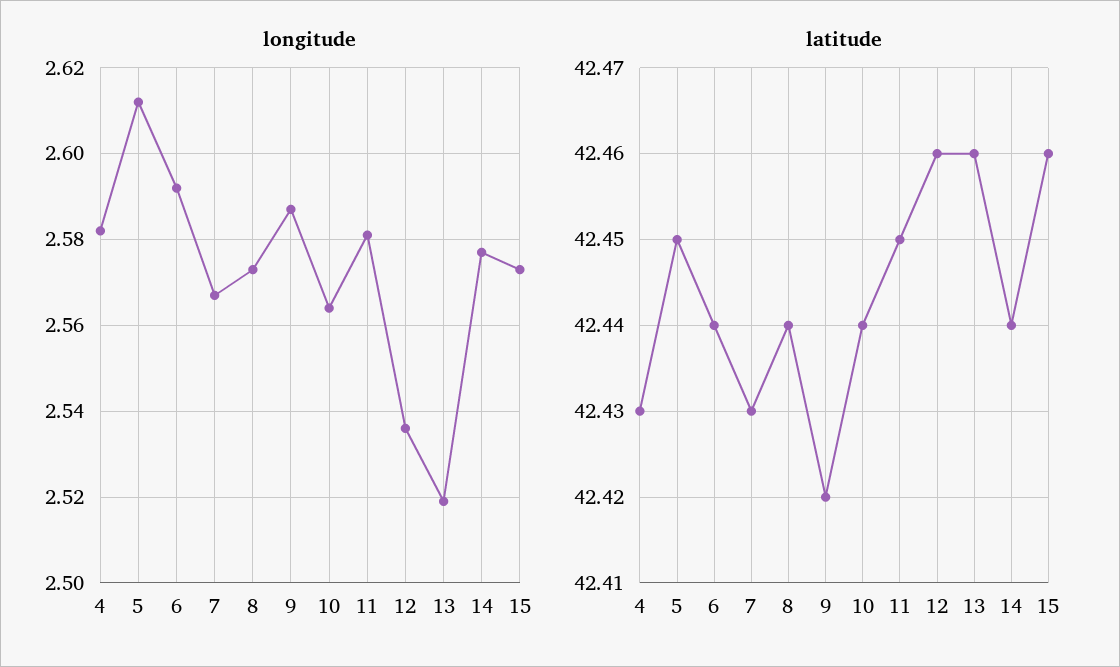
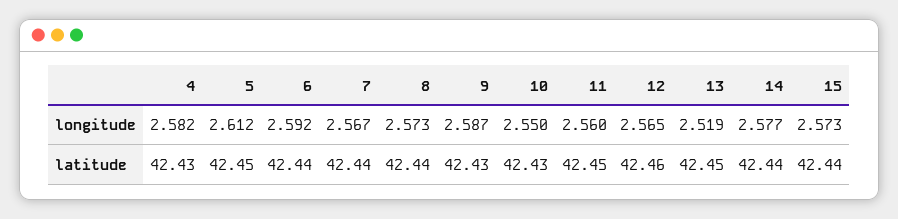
  {
    "longitude": {
      "4": 2.582,
      "5": 2.612,
      "6": 2.592,
      "7": 2.567,
      "8": 2.573,
      "9": 2.587,
-     "10": 2.565,
+     "10": 2.55,
-     "11": 2.58,
+     "11": 2.56,
-     "12": 2.535,
+     "12": 2.565,
      "13": 2.519,
      "14": 2.577,
      "15": 2.573
    },
    "latitude": {
      "4": 42.43,
      "5": 42.45,
      "6": 42.44,
-     "7": 42.43,
+     "7": 42.44,
      "8": 42.44,
-     "9": 42.42,
+     "9": 42.43,
-     "10": 42.44,
+     "10": 42.43,
      "11": 42.45,
      "12": 42.46,
-     "13": 42.46,
+     "13": 42.45,
      "14": 42.44,
-     "15": 42.46
+     "15": 42.44
    }
  }

